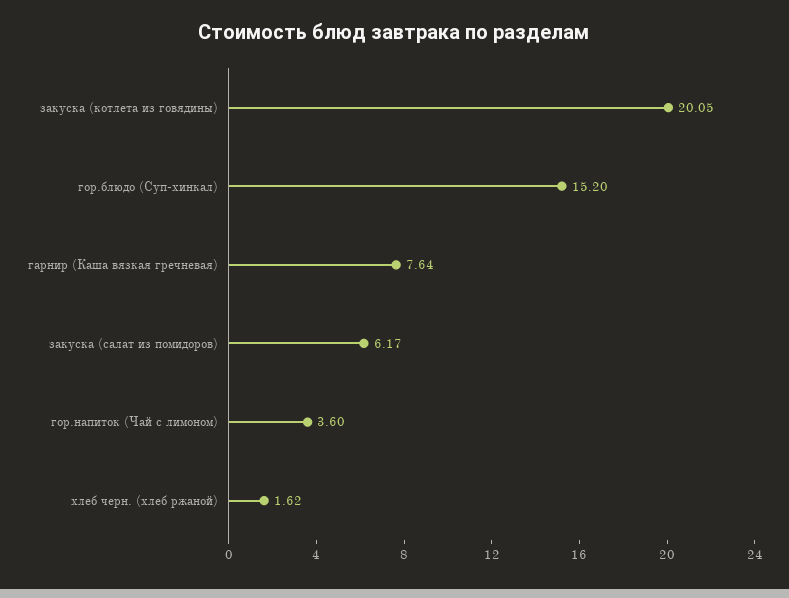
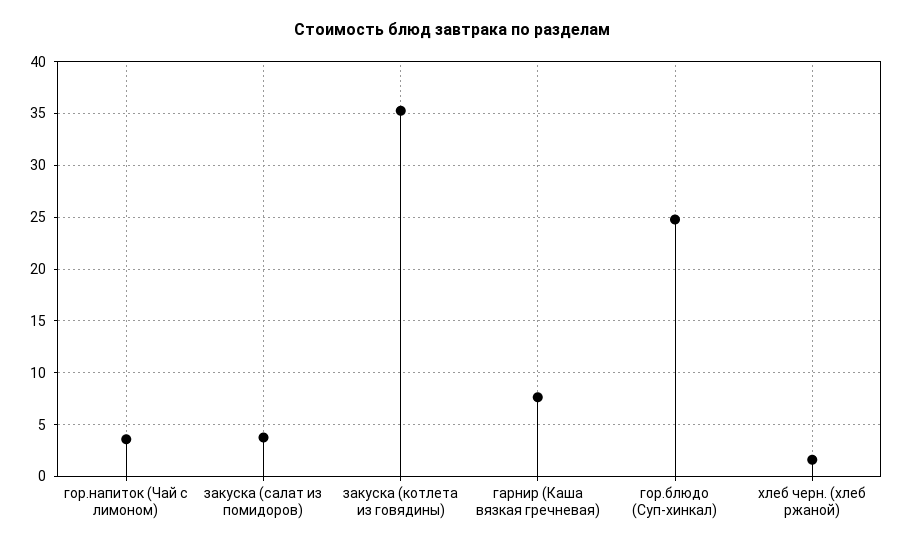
  {
-   "закуска (котлета из говядины)": 20.05,
+   "закуска (котлета из говядины)": 35,
-   "гор.блюдо (Суп-хинкал)": 15.2,
+   "гор.блюдо (Суп-хинкал)": 25,
    "гарнир (Каша вязкая гречневая)": 7.64,
-   "закуска (салат из помидоров)": 6.17,
+   "закуска (салат из помидоров)": 4,
    "гор.напиток (Чай с лимоном)": 3.6,
    "хлеб черн. (хлеб ржаной)": 1.62
  }

